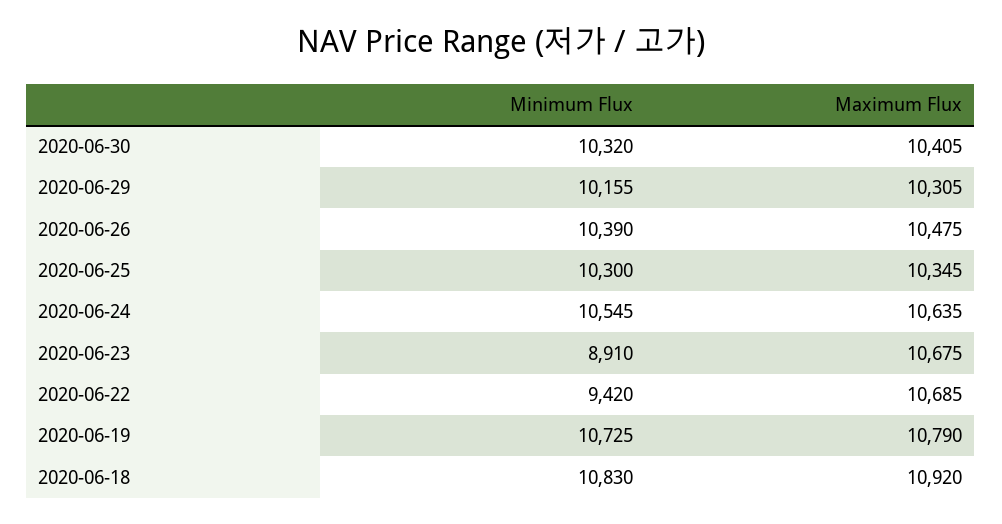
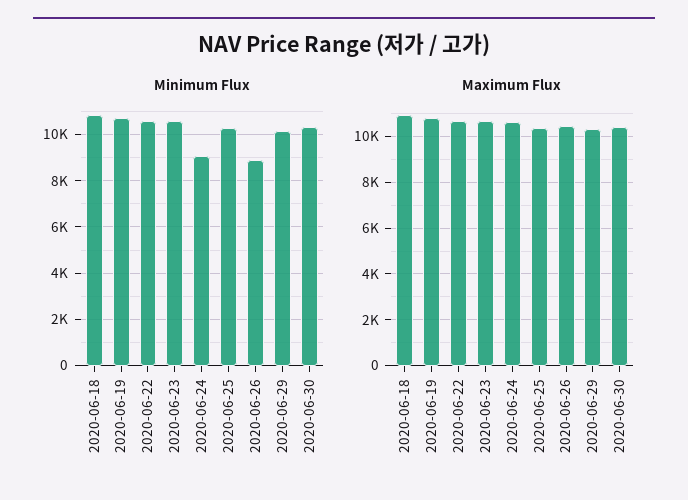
  {
    "Minimum Flux": {
      "2020-06-30": 10320,
      "2020-06-29": 10155,
-     "2020-06-26": 10390,
+     "2020-06-26": 9000,
      "2020-06-25": 10300,
-     "2020-06-24": 10545,
+     "2020-06-24": 9000,
-     "2020-06-23": 8910,
+     "2020-06-23": 10500,
-     "2020-06-22": 9420,
+     "2020-06-22": 10500,
      "2020-06-19": 10725,
      "2020-06-18": 10830
    },
    "Maximum Flux": {
      "2020-06-30": 10405,
      "2020-06-29": 10305,
      "2020-06-26": 10475,
      "2020-06-25": 10345,
      "2020-06-24": 10635,
      "2020-06-23": 10675,
      "2020-06-22": 10685,
      "2020-06-19": 10790,
      "2020-06-18": 10920
    }
  }

